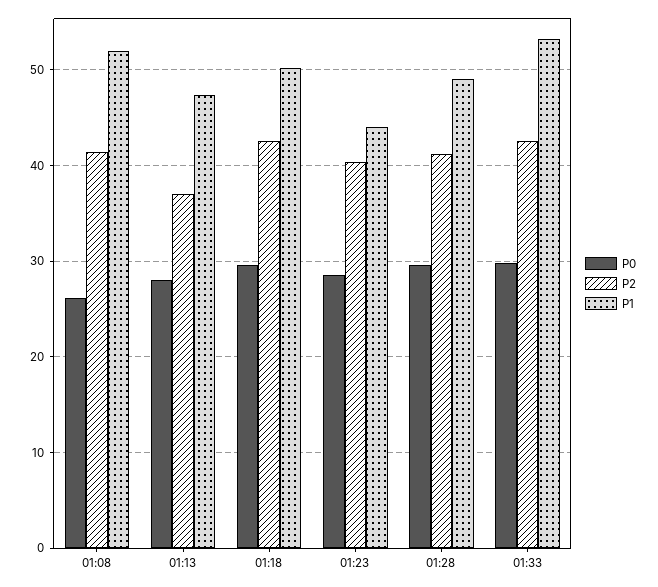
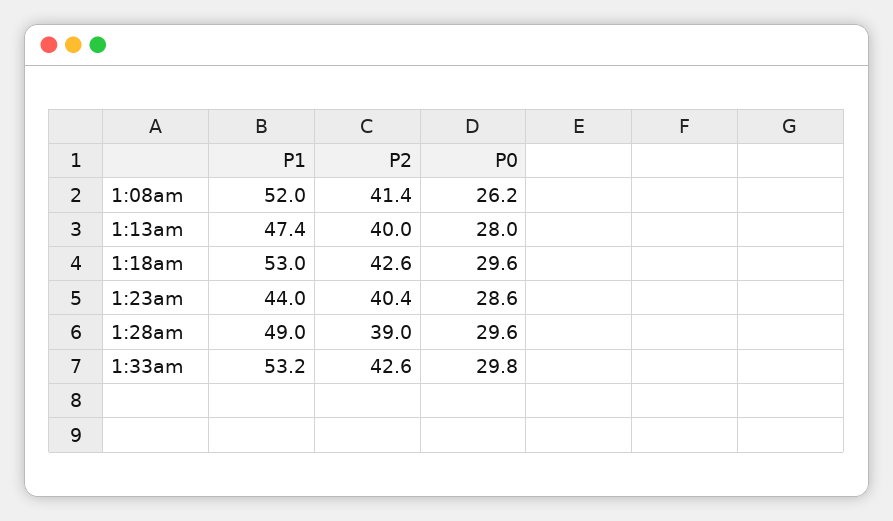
  {
    "P0": {
      "01:08": 26.2,
      "01:13": 28,
      "01:18": 29.6,
      "01:23": 28.6,
      "01:28": 29.6,
      "01:33": 29.8
    },
    "P2": {
      "01:08": 41.4,
-     "01:13": 37,
+     "01:13": 40,
      "01:18": 42.6,
      "01:23": 40.4,
-     "01:28": 41,
+     "01:28": 39,
      "01:33": 42.6
    },
    "P1": {
      "01:08": 52,
      "01:13": 47.4,
-     "01:18": 50,
+     "01:18": 53,
      "01:23": 44,
      "01:28": 49,
      "01:33": 53.2
    }
  }

